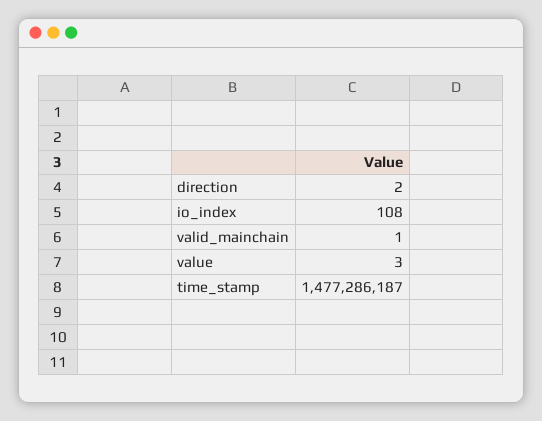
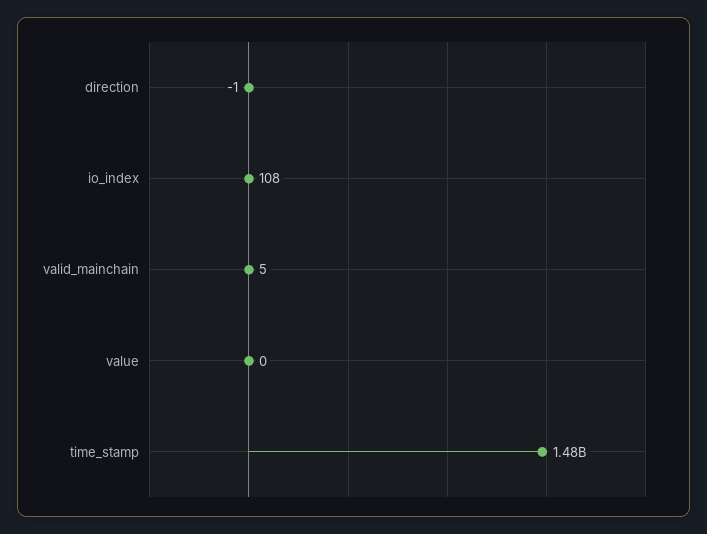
  {
-   "direction": 2,
+   "direction": -1,
    "io_index": 108,
-   "valid_mainchain": 1,
+   "valid_mainchain": 5,
-   "value": 3,
+   "value": 0,
    "time_stamp": 1477286187
  }

